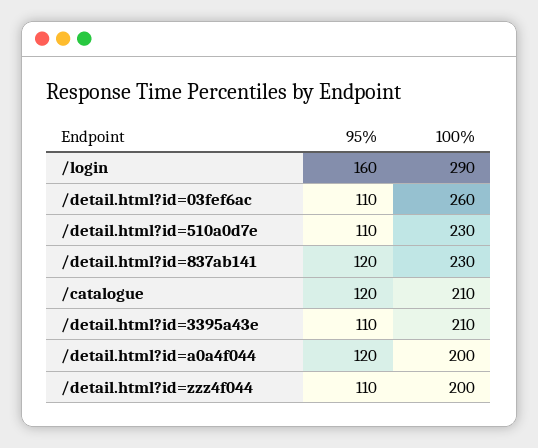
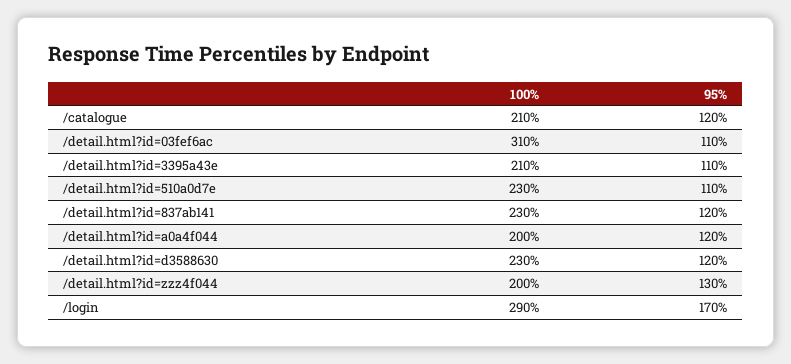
  {
    "95%": {
-     "/login": 160,
+     "/login": 170,
      "/detail.html?id=03fef6ac": 110,
      "/detail.html?id=510a0d7e": 110,
      "/detail.html?id=837ab141": 120,
      "/catalogue": 120,
      "/detail.html?id=3395a43e": 110,
      "/detail.html?id=a0a4f044": 120,
-     "/detail.html?id=zzz4f044": 110
+     "/detail.html?id=zzz4f044": 130,
+     "/detail.html?id=d3588630": 120
    },
    "100%": {
      "/login": 290,
-     "/detail.html?id=03fef6ac": 260,
+     "/detail.html?id=03fef6ac": 310,
      "/detail.html?id=510a0d7e": 230,
      "/detail.html?id=837ab141": 230,
      "/catalogue": 210,
      "/detail.html?id=3395a43e": 210,
      "/detail.html?id=a0a4f044": 200,
-     "/detail.html?id=zzz4f044": 200
+     "/detail.html?id=zzz4f044": 200,
+     "/detail.html?id=d3588630": 230
    }
  }

